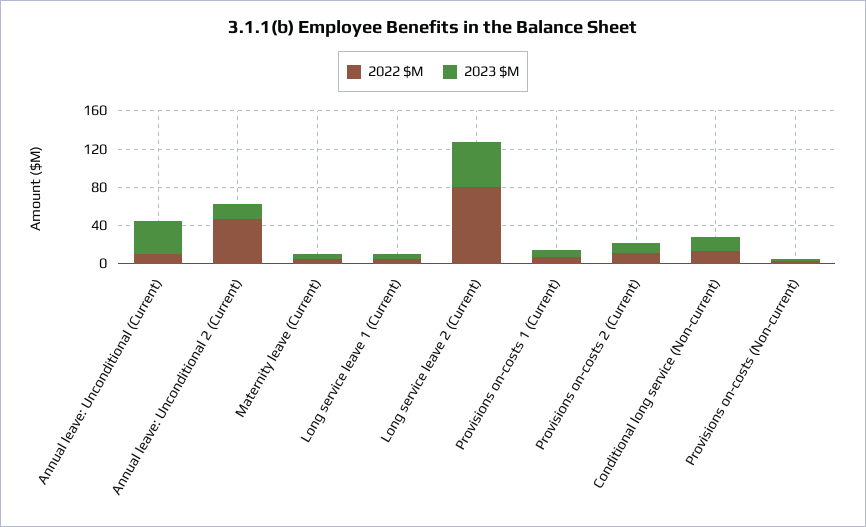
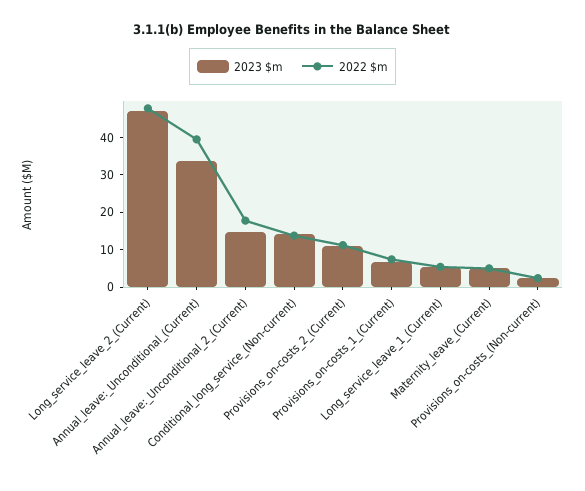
  {
    "2022 $M": {
-     "Annual leave: Unconditional (Current)": 10,
+     "Annual leave: Unconditional (Current)": 40,
-     "Annual leave: Unconditional 2 (Current)": 50,
+     "Annual leave: Unconditional 2 (Current)": 17.5,
      "Maternity leave (Current)": 5,
      "Long service leave 1 (Current)": 5,
-     "Long service leave 2 (Current)": 80,
+     "Long service leave 2 (Current)": 47.5,
      "Provisions on-costs 1 (Current)": 7.5,
      "Provisions on-costs 2 (Current)": 10,
      "Conditional long service (Non-current)": 15,
      "Provisions on-costs (Non-current)": 2.5
    },
    "2023 $M": {
      "Annual leave: Unconditional (Current)": 32.5,
      "Annual leave: Unconditional 2 (Current)": 15,
      "Maternity leave (Current)": 5,
      "Long service leave 1 (Current)": 5,
      "Long service leave 2 (Current)": 47.5,
      "Provisions on-costs 1 (Current)": 7.5,
      "Provisions on-costs 2 (Current)": 10,
      "Conditional long service (Non-current)": 15,
      "Provisions on-costs (Non-current)": 2.5
    }
  }

